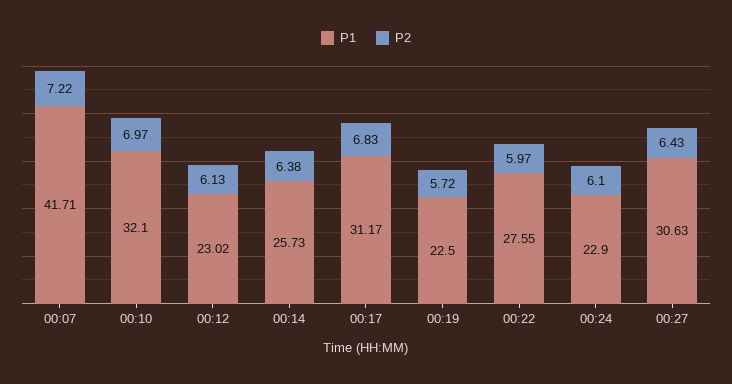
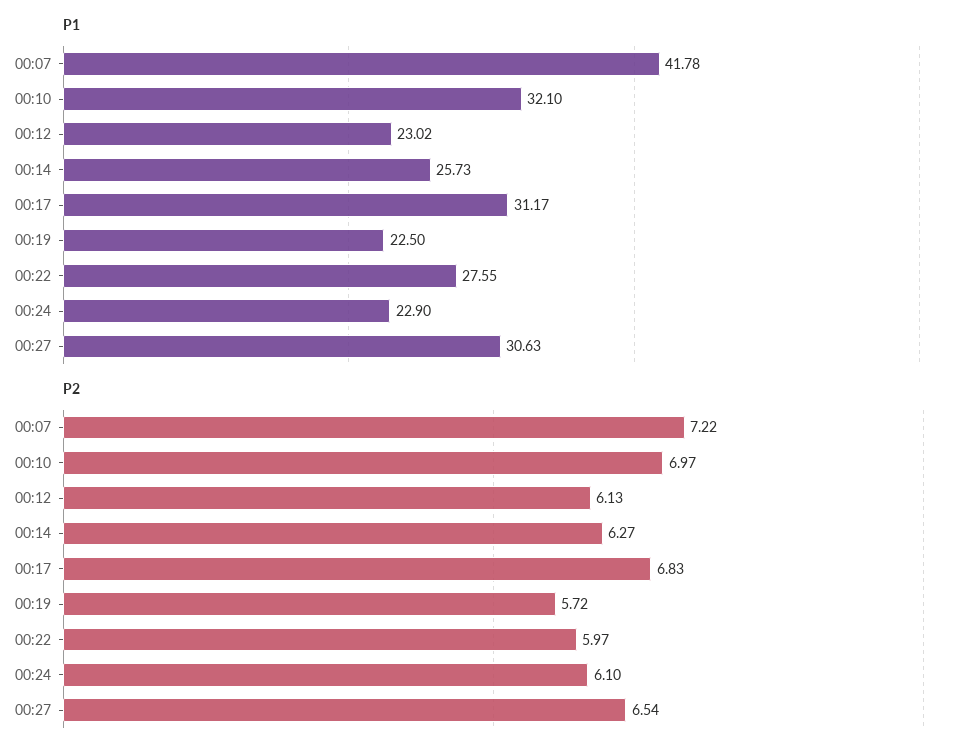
  {
    "P1": {
-     "00:07": 41.71,
+     "00:07": 41.78,
      "00:10": 32.1,
      "00:12": 23.02,
      "00:14": 25.73,
      "00:17": 31.17,
      "00:19": 22.5,
      "00:22": 27.55,
      "00:24": 22.9,
      "00:27": 30.63
    },
    "P2": {
      "00:07": 7.22,
      "00:10": 6.97,
      "00:12": 6.13,
-     "00:14": 6.38,
+     "00:14": 6.27,
      "00:17": 6.83,
      "00:19": 5.72,
      "00:22": 5.97,
      "00:24": 6.1,
-     "00:27": 6.43
+     "00:27": 6.54
    }
  }

